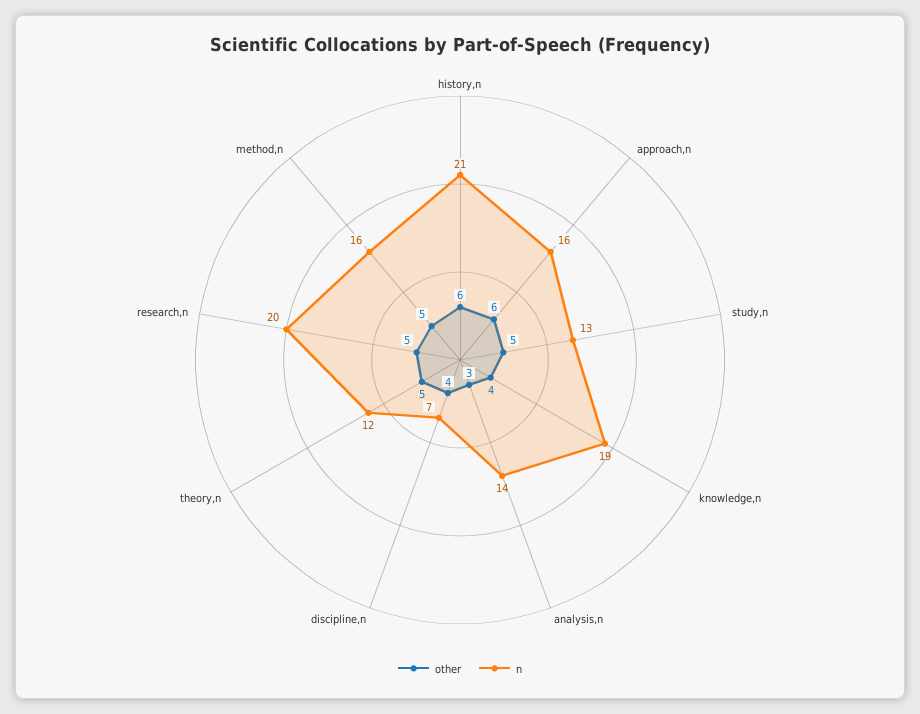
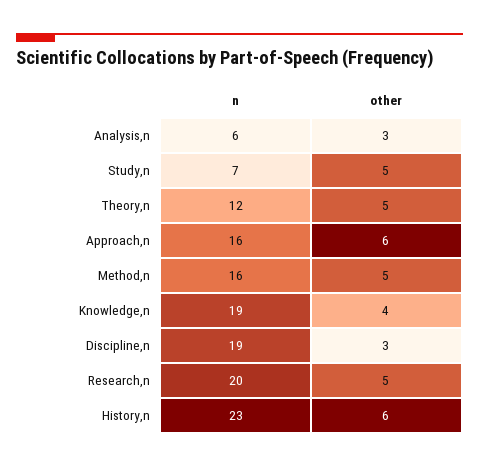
  {
    "other": {
      "history,n": 6,
      "approach,n": 6,
      "study,n": 5,
      "knowledge,n": 4,
      "analysis,n": 3,
-     "discipline,n": 4,
+     "discipline,n": 3,
      "theory,n": 5,
      "research,n": 5,
      "method,n": 5
    },
    "n": {
-     "history,n": 21,
+     "history,n": 23,
      "approach,n": 16,
-     "study,n": 13,
+     "study,n": 7,
      "knowledge,n": 19,
-     "analysis,n": 14,
+     "analysis,n": 6,
-     "discipline,n": 7,
+     "discipline,n": 19,
      "theory,n": 12,
      "research,n": 20,
      "method,n": 16
    }
  }

